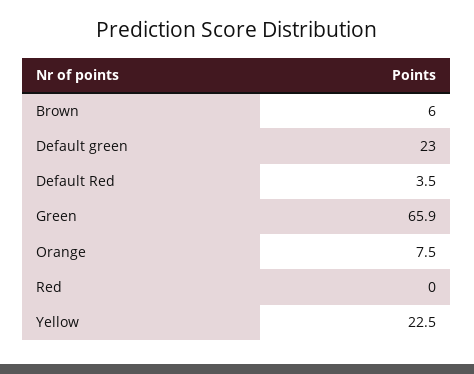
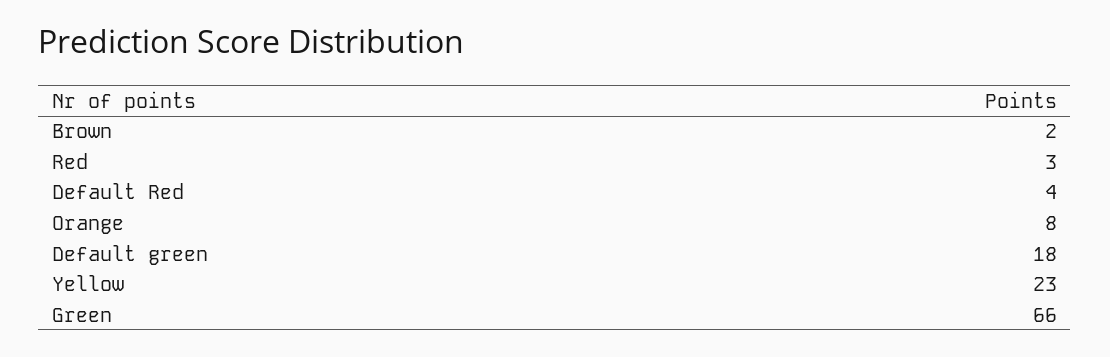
  {
-   "Brown": 6,
+   "Brown": 2,
-   "Default green": 23,
+   "Default green": 18,
    "Default Red": 3.5,
    "Green": 65.9,
    "Orange": 7.5,
-   "Red": 0,
+   "Red": 3,
    "Yellow": 22.5
  }

